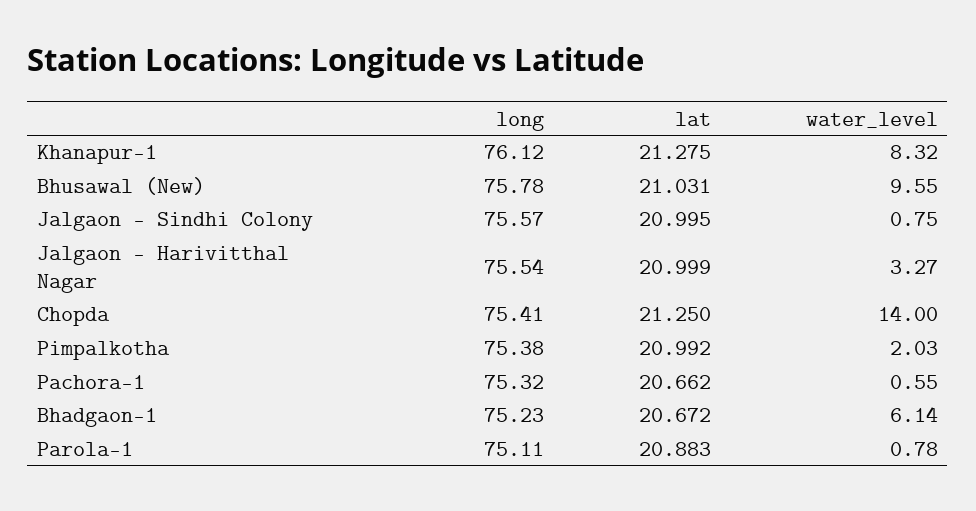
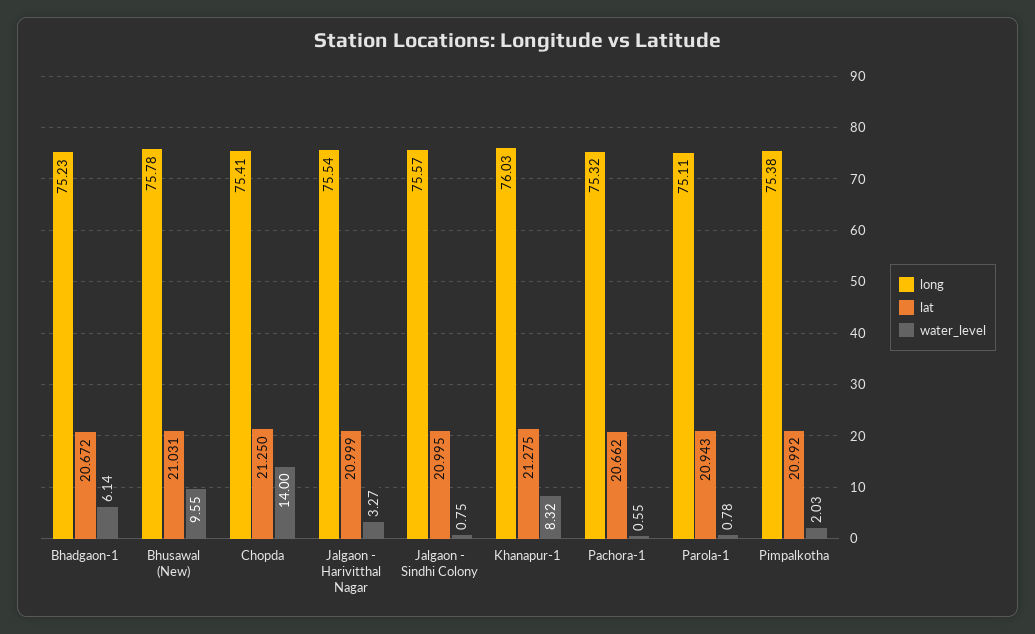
  {
    "long": {
-     "Khanapur-1": 76.12,
+     "Khanapur-1": 76.03,
      "Bhusawal (New)": 75.78,
      "Jalgaon - Sindhi Colony": 75.57,
      "Jalgaon - Harivitthal Nagar": 75.54,
      "Chopda": 75.41,
      "Pimpalkotha": 75.38,
      "Pachora-1": 75.32,
      "Bhadgaon-1": 75.23,
      "Parola-1": 75.11
    },
    "lat": {
      "Khanapur-1": 21.275,
      "Bhusawal (New)": 21.031,
      "Jalgaon - Sindhi Colony": 20.995,
      "Jalgaon - Harivitthal Nagar": 20.999,
      "Chopda": 21.25,
      "Pimpalkotha": 20.992,
      "Pachora-1": 20.662,
      "Bhadgaon-1": 20.672,
-     "Parola-1": 20.883
+     "Parola-1": 20.943
    },
    "water_level": {
      "Khanapur-1": 8.32,
      "Bhusawal (New)": 9.55,
      "Jalgaon - Sindhi Colony": 0.75,
      "Jalgaon - Harivitthal Nagar": 3.27,
      "Chopda": 14,
      "Pimpalkotha": 2.03,
      "Pachora-1": 0.55,
      "Bhadgaon-1": 6.14,
      "Parola-1": 0.78
    }
  }

